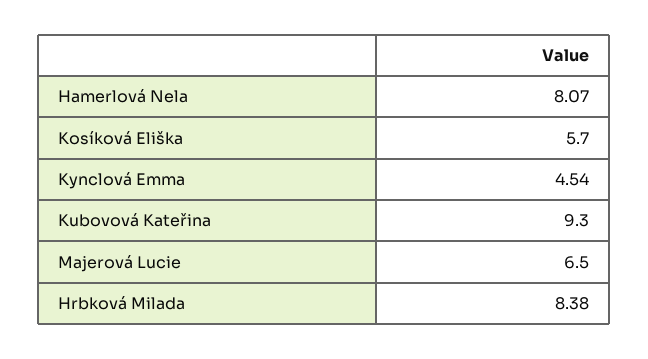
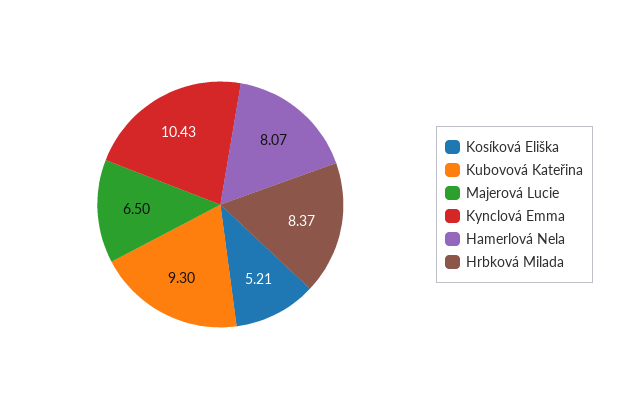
  {
    "Hamerlová Nela": 8.07,
-   "Kosíková Eliška": 5.7,
+   "Kosíková Eliška": 5.21,
-   "Kynclová Emma": 4.54,
+   "Kynclová Emma": 10.43,
    "Kubovová Kateřina": 9.3,
    "Majerová Lucie": 6.5,
-   "Hrbková Milada": 8.38
+   "Hrbková Milada": 8.37
  }

